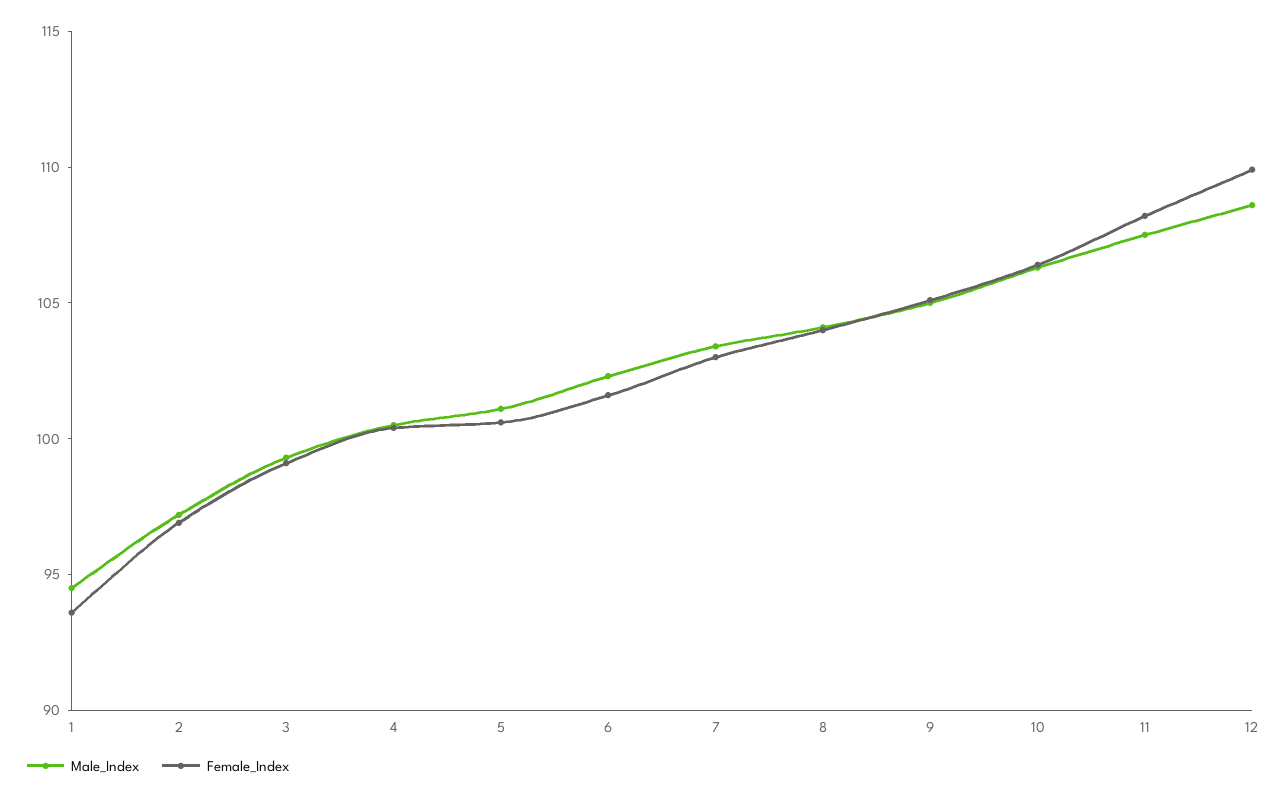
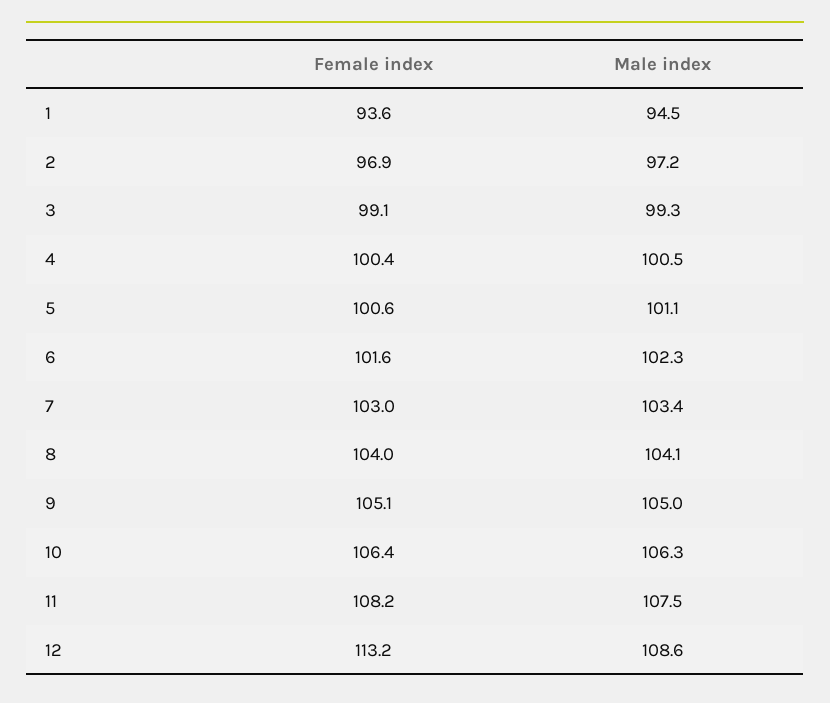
  {
    "Male_Index": {
      "1": 94.5,
      "2": 97.2,
      "3": 99.3,
      "4": 100.5,
      "5": 101.1,
      "6": 102.3,
      "7": 103.4,
      "8": 104.1,
      "9": 105,
      "10": 106.3,
      "11": 107.5,
      "12": 108.6
    },
    "Female_Index": {
      "1": 93.6,
      "2": 96.9,
      "3": 99.1,
      "4": 100.4,
      "5": 100.6,
      "6": 101.6,
      "7": 103,
      "8": 104,
      "9": 105.1,
      "10": 106.4,
      "11": 108.2,
-     "12": 110
+     "12": 113.2
    }
  }

